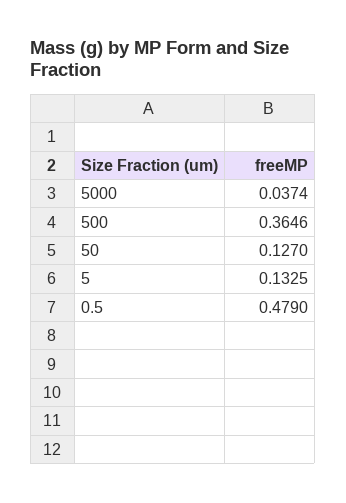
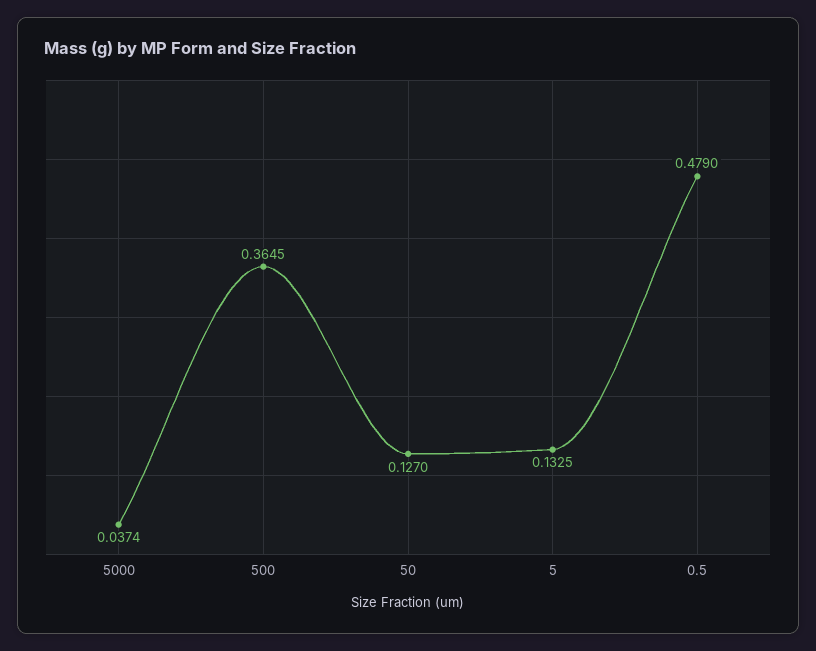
  {
    "5000": 0.0374,
-   "500": 0.3646,
+   "500": 0.3645,
    "50": 0.127,
    "5": 0.1325,
    "0.5": 0.479
  }

